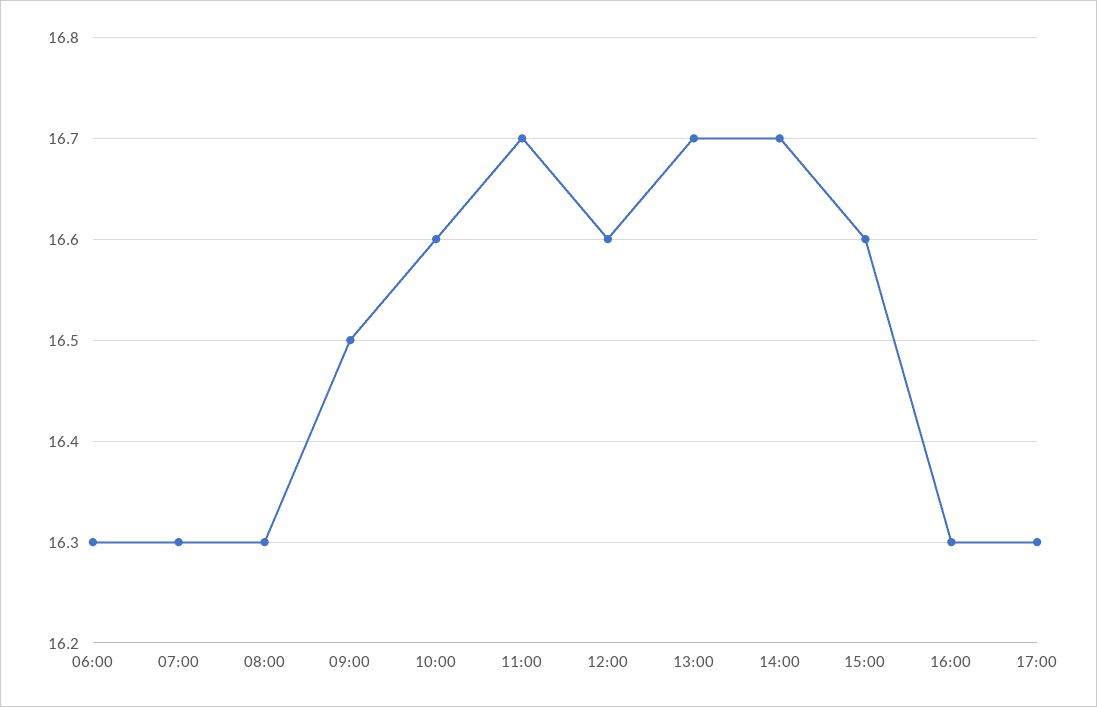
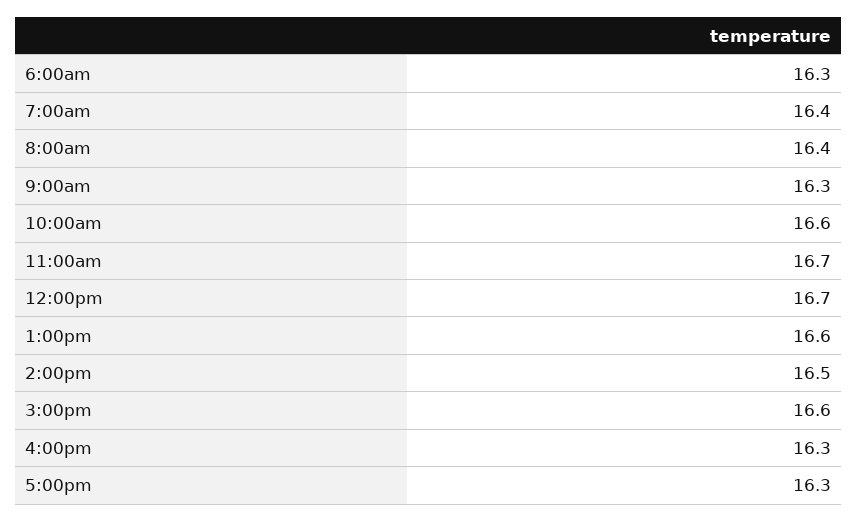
  {
    "06:00": 16.3,
-   "07:00": 16.3,
+   "07:00": 16.4,
-   "08:00": 16.3,
+   "08:00": 16.4,
-   "09:00": 16.5,
+   "09:00": 16.3,
    "10:00": 16.6,
    "11:00": 16.7,
-   "12:00": 16.6,
+   "12:00": 16.7,
-   "13:00": 16.7,
+   "13:00": 16.6,
-   "14:00": 16.7,
+   "14:00": 16.5,
    "15:00": 16.6,
    "16:00": 16.3,
    "17:00": 16.3
  }

